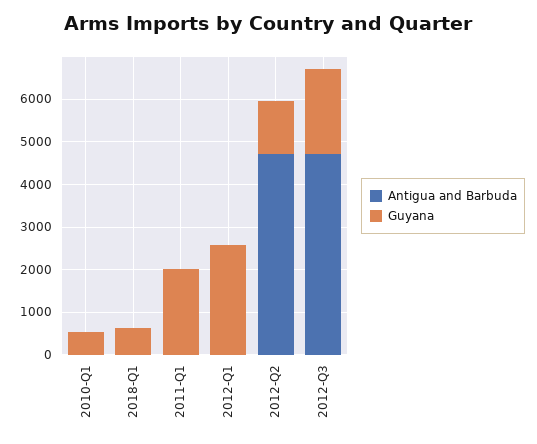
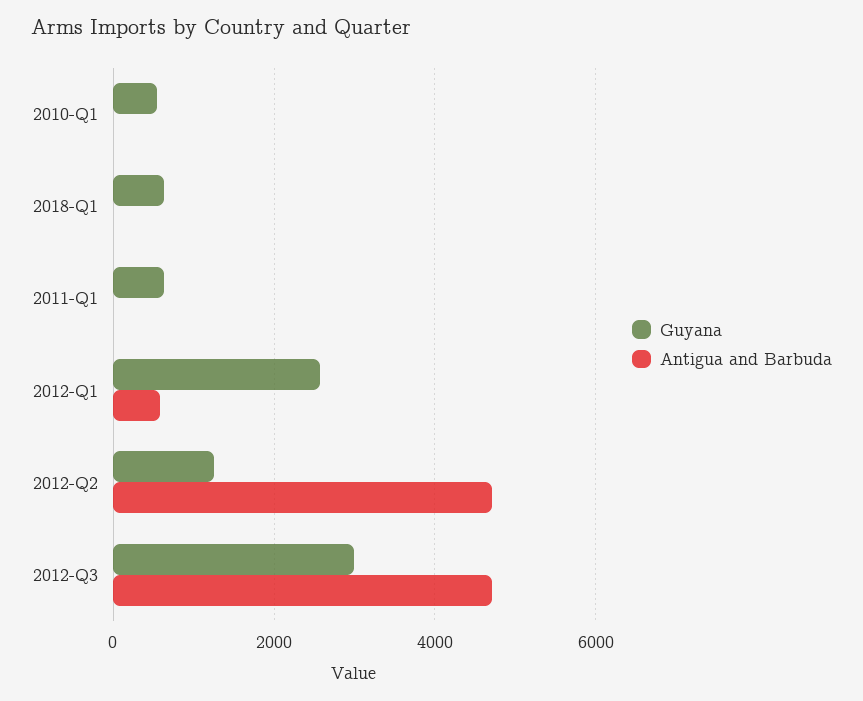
  {
    "Antigua and Barbuda": {
      "2010-Q1": 0,
      "2018-Q1": 0,
      "2011-Q1": 0,
-     "2012-Q1": 0,
+     "2012-Q1": 600,
      "2012-Q2": 4800,
      "2012-Q3": 4800
    },
    "Guyana": {
      "2010-Q1": 600,
      "2018-Q1": 600,
-     "2011-Q1": 2000,
+     "2011-Q1": 600,
      "2012-Q1": 2600,
      "2012-Q2": 1200,
-     "2012-Q3": 2000
+     "2012-Q3": 3000
    }
  }

